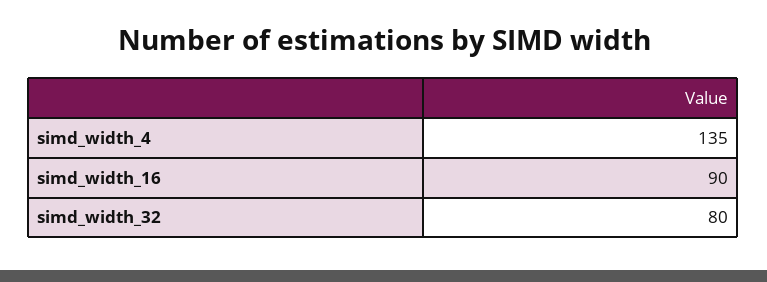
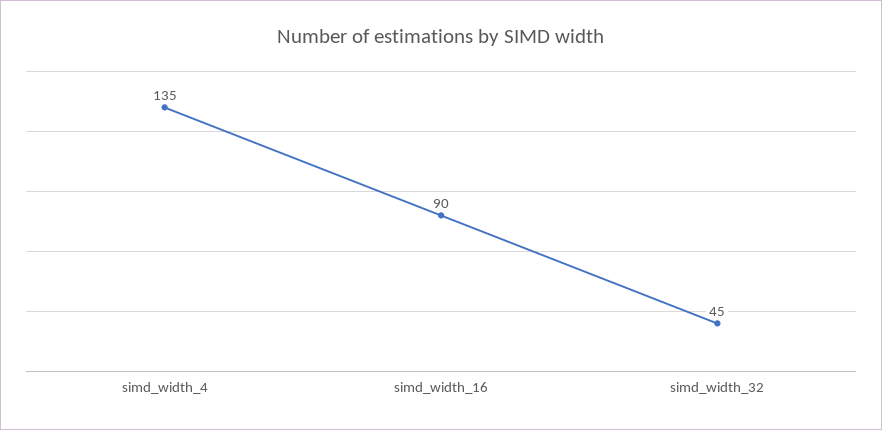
  {
    "simd_width_4": 135,
    "simd_width_16": 90,
-   "simd_width_32": 80
+   "simd_width_32": 45
  }

